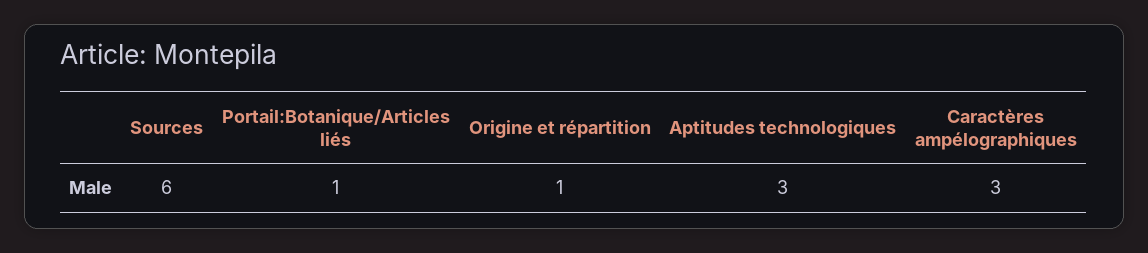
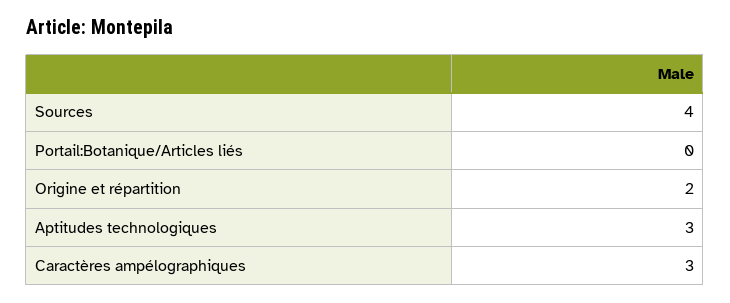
  {
-   "Sources": 6,
+   "Sources": 4,
-   "Portail:Botanique/Articles liés": 1,
+   "Portail:Botanique/Articles liés": 0,
-   "Origine et répartition": 1,
+   "Origine et répartition": 2,
    "Aptitudes technologiques": 3,
    "Caractères ampélographiques": 3
  }

